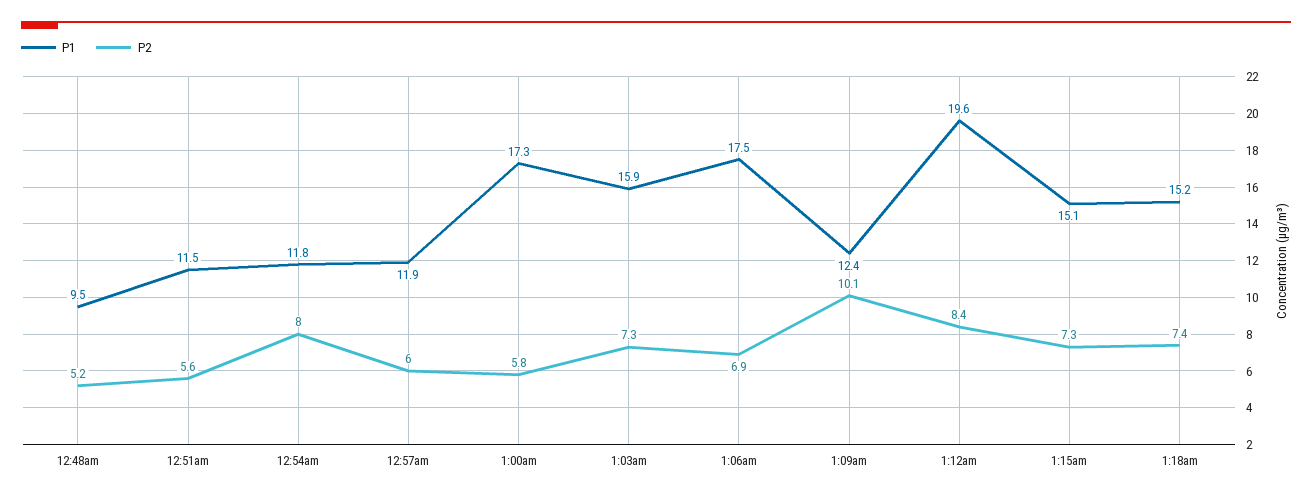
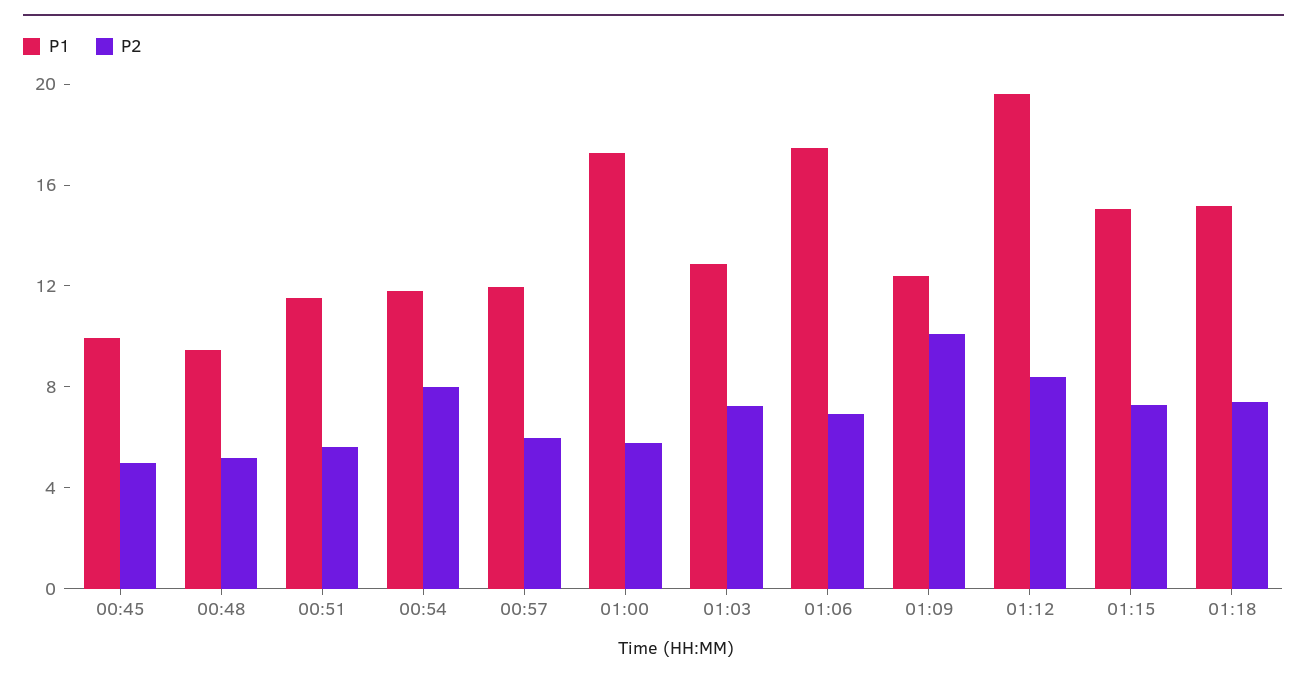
  {
    "P1": {
      "12:48am": 9.5,
      "12:51am": 11.5,
      "12:54am": 11.8,
      "12:57am": 11.9,
      "1:00am": 17.3,
-     "1:03am": 15.9,
+     "1:03am": 13,
      "1:06am": 17.5,
      "1:09am": 12.4,
      "1:12am": 19.6,
      "1:15am": 15.1,
-     "1:18am": 15.2
+     "1:18am": 15.2,
+     "00:45": 10
    },
    "P2": {
      "12:48am": 5.2,
      "12:51am": 5.6,
      "12:54am": 8,
      "12:57am": 6,
      "1:00am": 5.8,
      "1:03am": 7.3,
      "1:06am": 6.9,
      "1:09am": 10.1,
      "1:12am": 8.4,
      "1:15am": 7.3,
-     "1:18am": 7.4
+     "1:18am": 7.4,
+     "00:45": 5
    }
  }

